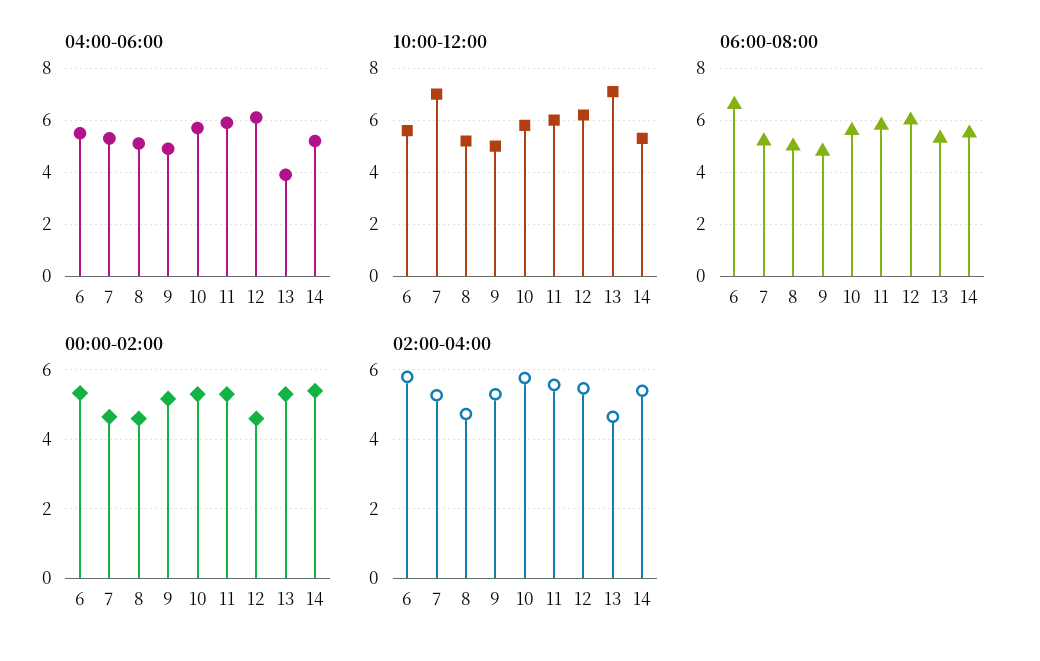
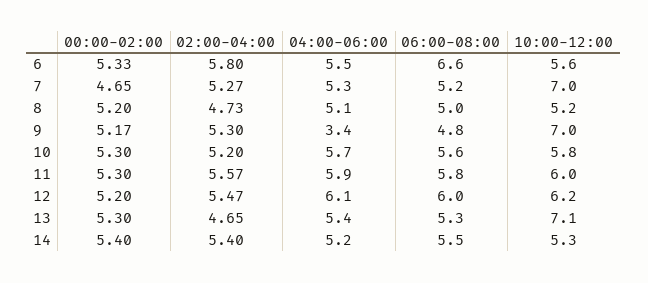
  {
    "04:00-06:00": {
      "6": 5.5,
      "7": 5.3,
      "8": 5.1,
-     "9": 5,
+     "9": 3.4,
      "10": 5.7,
      "11": 5.9,
      "12": 6.1,
-     "13": 4,
+     "13": 5.4,
      "14": 5.2
    },
    "10:00-12:00": {
      "6": 5.6,
      "7": 7,
      "8": 5.2,
-     "9": 5,
+     "9": 7,
      "10": 5.8,
      "11": 6,
      "12": 6.2,
      "13": 7.1,
      "14": 5.3
    },
    "06:00-08:00": {
      "6": 6.6,
      "7": 5.2,
      "8": 5,
      "9": 4.8,
      "10": 5.6,
      "11": 5.8,
      "12": 6,
      "13": 5.3,
      "14": 5.5
    },
    "00:00-02:00": {
      "6": 5.33,
      "7": 4.65,
-     "8": 4.6,
+     "8": 5.2,
      "9": 5.17,
      "10": 5.3,
      "11": 5.3,
-     "12": 4.6,
+     "12": 5.2,
      "13": 5.3,
      "14": 5.4
    },
    "02:00-04:00": {
      "6": 5.8,
      "7": 5.27,
      "8": 4.73,
      "9": 5.3,
-     "10": 5.8,
+     "10": 5.2,
      "11": 5.57,
      "12": 5.47,
      "13": 4.65,
      "14": 5.4
    }
  }

